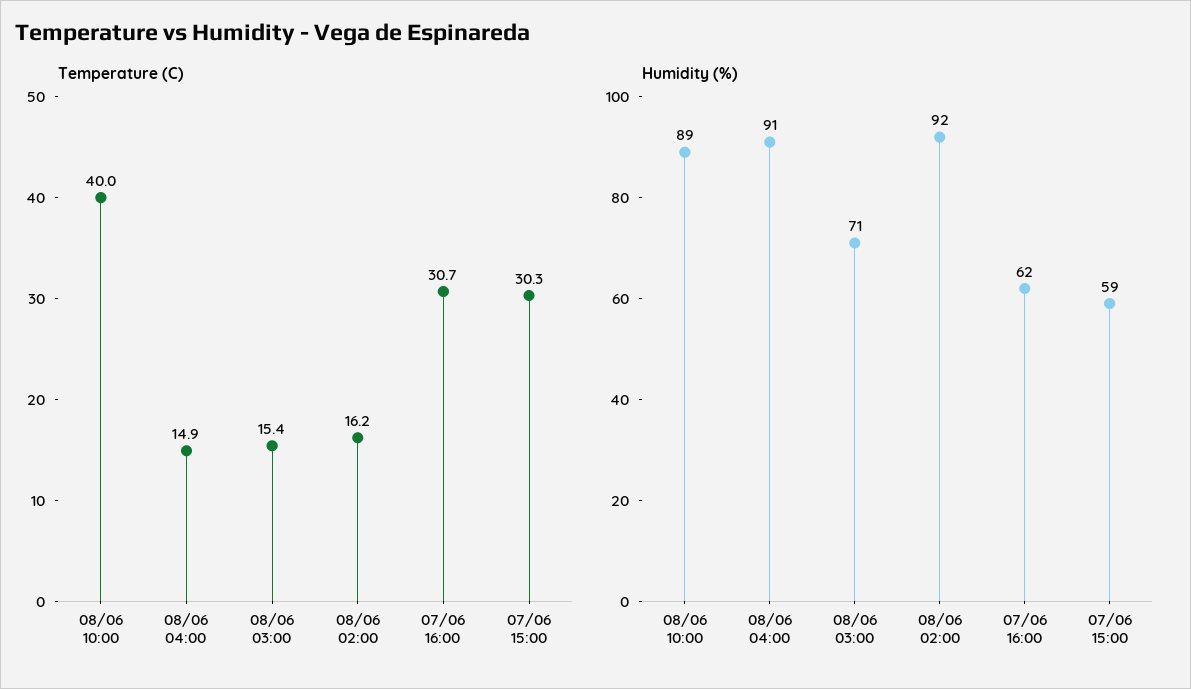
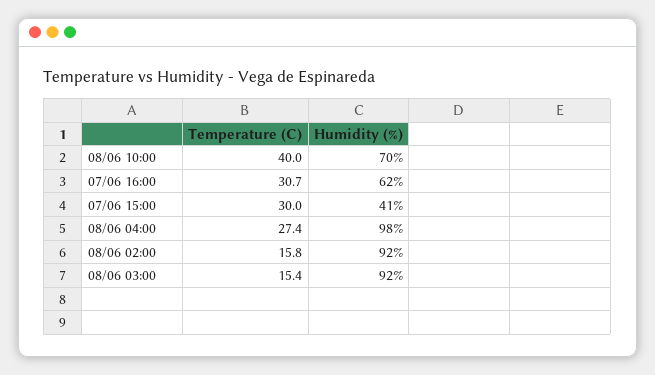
  {
    "Temperature (C)": {
      "08/06 10:00": 40,
-     "08/06 04:00": 14.9,
+     "08/06 04:00": 27.4,
      "08/06 03:00": 15.4,
-     "08/06 02:00": 16.2,
+     "08/06 02:00": 15.8,
      "07/06 16:00": 30.7,
-     "07/06 15:00": 30.3
+     "07/06 15:00": 30
    },
    "Humidity (%)": {
-     "08/06 10:00": 89,
+     "08/06 10:00": 70,
-     "08/06 04:00": 91,
+     "08/06 04:00": 98,
-     "08/06 03:00": 71,
+     "08/06 03:00": 92,
      "08/06 02:00": 92,
      "07/06 16:00": 62,
-     "07/06 15:00": 59
+     "07/06 15:00": 41
    }
  }

